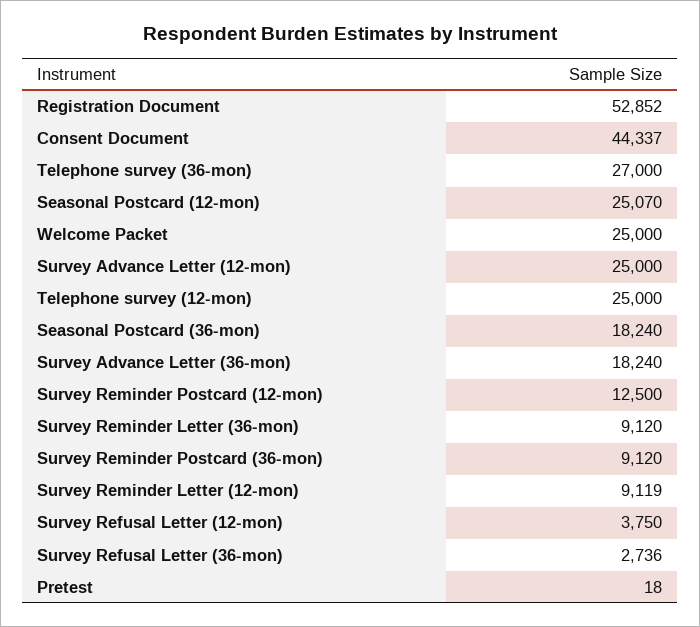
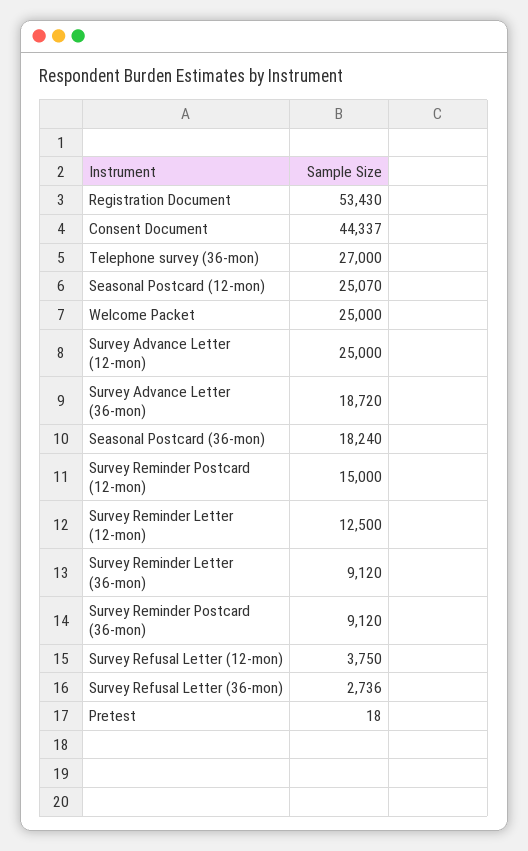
  {
-   "Registration Document": 52852,
+   "Registration Document": 53430,
    "Consent Document": 44337,
    "Telephone survey (36-mon)": 27000,
    "Seasonal Postcard (12-mon)": 25070,
    "Welcome Packet": 25000,
    "Survey Advance Letter (12-mon)": 25000,
-   "Telephone survey (12-mon)": 25000,
    "Seasonal Postcard (36-mon)": 18240,
-   "Survey Advance Letter (36-mon)": 18240,
+   "Survey Advance Letter (36-mon)": 18720,
-   "Survey Reminder Postcard (12-mon)": 12500,
+   "Survey Reminder Postcard (12-mon)": 15000,
    "Survey Reminder Letter (36-mon)": 9120,
    "Survey Reminder Postcard (36-mon)": 9120,
-   "Survey Reminder Letter (12-mon)": 9119,
+   "Survey Reminder Letter (12-mon)": 12500,
    "Survey Refusal Letter (12-mon)": 3750,
    "Survey Refusal Letter (36-mon)": 2736,
    "Pretest": 18
  }

